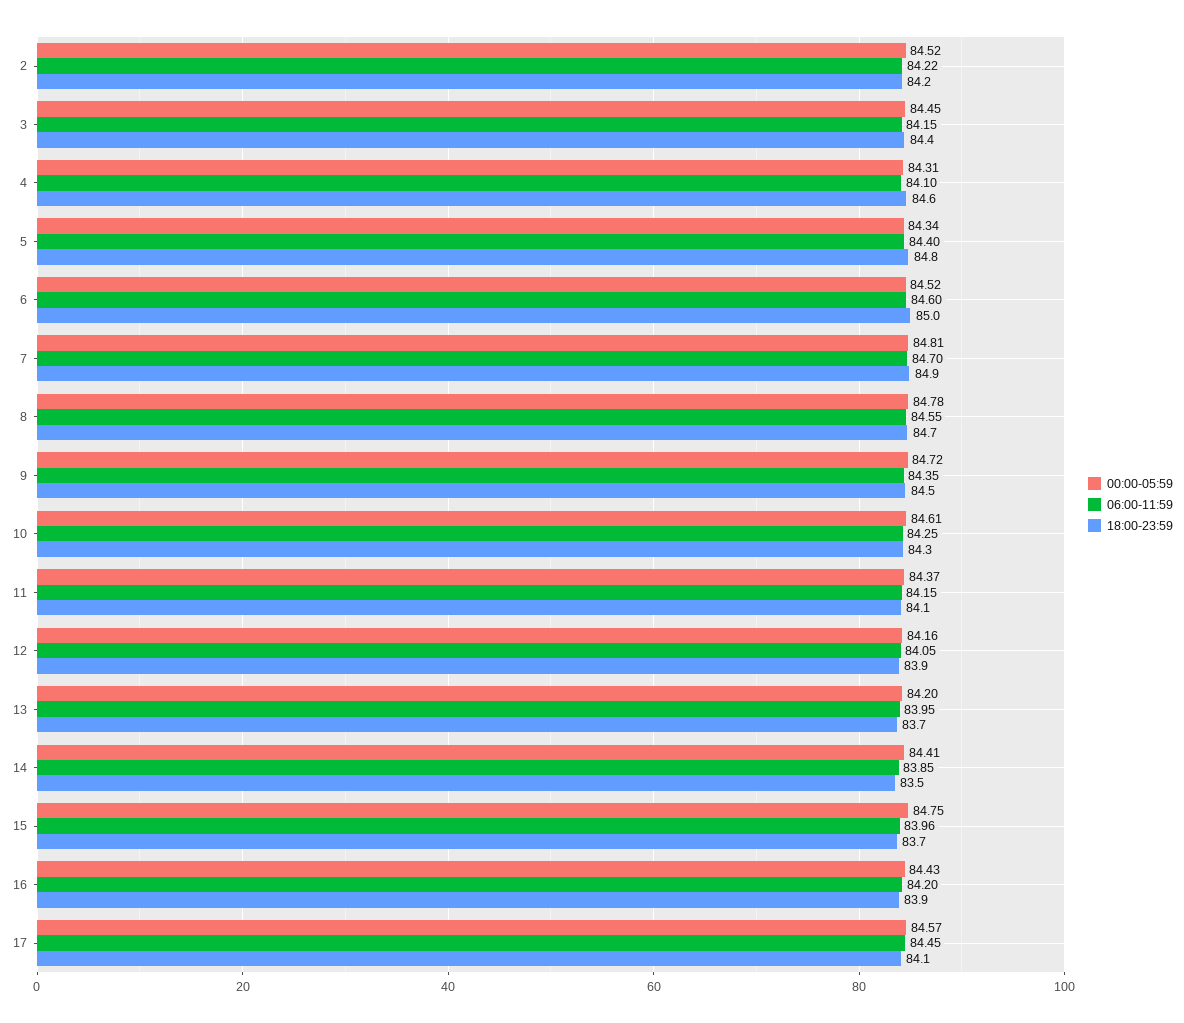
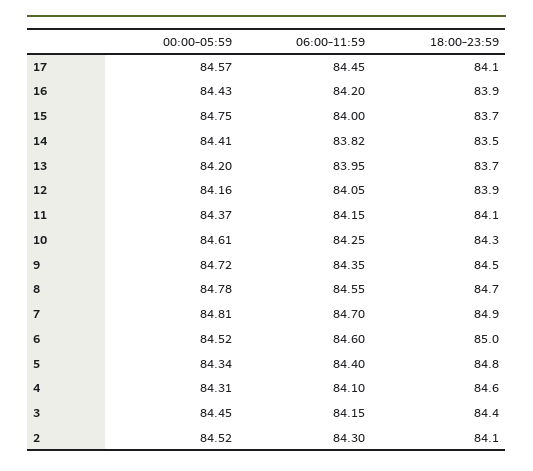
  {
    "00:00-05:59": {
      "2": 84.52,
      "3": 84.45,
      "4": 84.31,
      "5": 84.34,
      "6": 84.52,
      "7": 84.81,
      "8": 84.78,
      "9": 84.72,
      "10": 84.61,
      "11": 84.37,
      "12": 84.16,
      "13": 84.2,
      "14": 84.41,
      "15": 84.75,
      "16": 84.43,
      "17": 84.57
    },
    "06:00-11:59": {
-     "2": 84.22,
+     "2": 84.3,
      "3": 84.15,
      "4": 84.1,
      "5": 84.4,
      "6": 84.6,
      "7": 84.7,
      "8": 84.55,
      "9": 84.35,
      "10": 84.25,
      "11": 84.15,
      "12": 84.05,
      "13": 83.95,
-     "14": 83.85,
+     "14": 83.82,
-     "15": 83.96,
+     "15": 84,
      "16": 84.2,
      "17": 84.45
    },
    "18:00-23:59": {
-     "2": 84.2,
+     "2": 84.1,
      "3": 84.4,
      "4": 84.6,
      "5": 84.8,
      "6": 85,
      "7": 84.9,
      "8": 84.7,
      "9": 84.5,
      "10": 84.3,
      "11": 84.1,
      "12": 83.9,
      "13": 83.7,
      "14": 83.5,
      "15": 83.7,
      "16": 83.9,
      "17": 84.1
    }
  }

